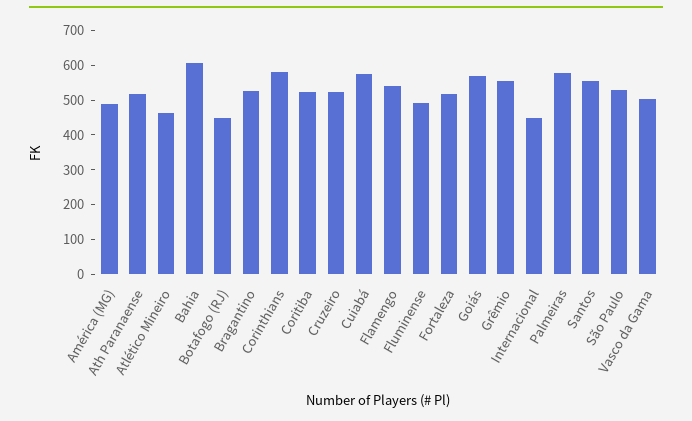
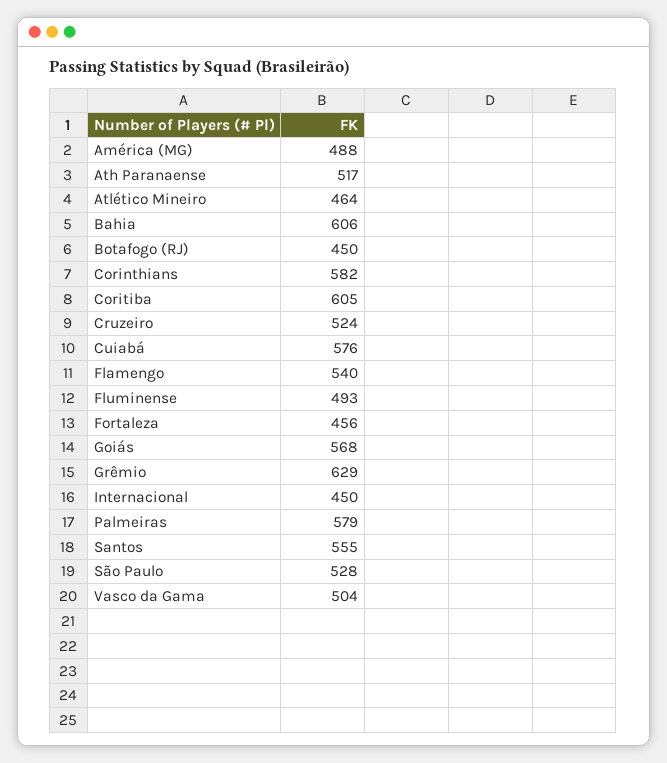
  {
    "América (MG)": 488,
    "Ath Paranaense": 517,
    "Atlético Mineiro": 464,
    "Bahia": 606,
    "Botafogo (RJ)": 450,
-   "Bragantino": 525,
    "Corinthians": 582,
-   "Coritiba": 525,
+   "Coritiba": 605,
    "Cruzeiro": 524,
    "Cuiabá": 576,
    "Flamengo": 540,
    "Fluminense": 493,
-   "Fortaleza": 525,
+   "Fortaleza": 456,
    "Goiás": 568,
-   "Grêmio": 550,
+   "Grêmio": 629,
    "Internacional": 450,
    "Palmeiras": 579,
    "Santos": 555,
    "São Paulo": 528,
    "Vasco da Gama": 504
  }

